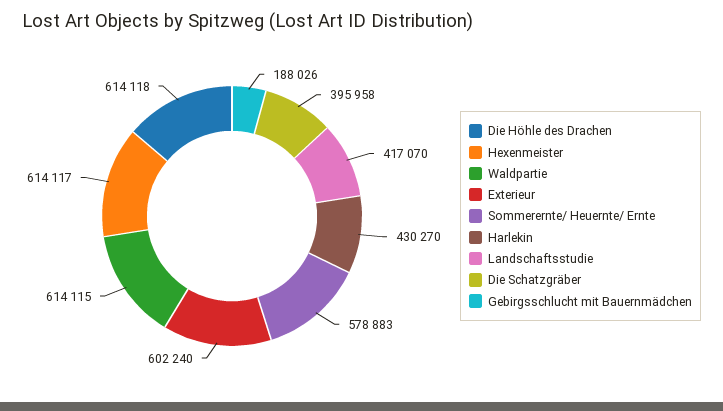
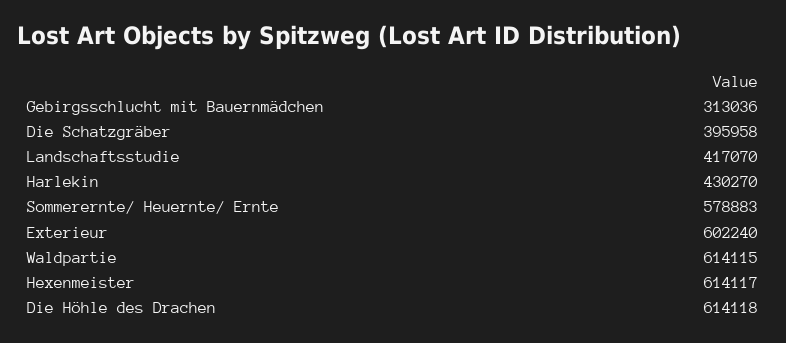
  {
    "Die Höhle des Drachen": 614118,
    "Hexenmeister": 614117,
    "Waldpartie": 614115,
    "Exterieur": 602240,
    "Sommerernte/ Heuernte/ Ernte": 578883,
    "Harlekin": 430270,
    "Landschaftsstudie": 417070,
    "Die Schatzgräber": 395958,
-   "Gebirgsschlucht mit Bauernmädchen": 188026
+   "Gebirgsschlucht mit Bauernmädchen": 313036
  }

